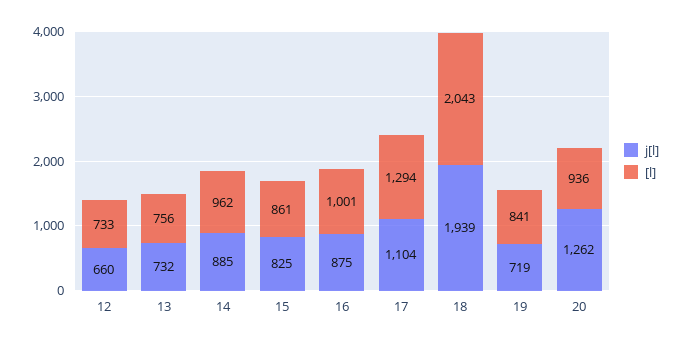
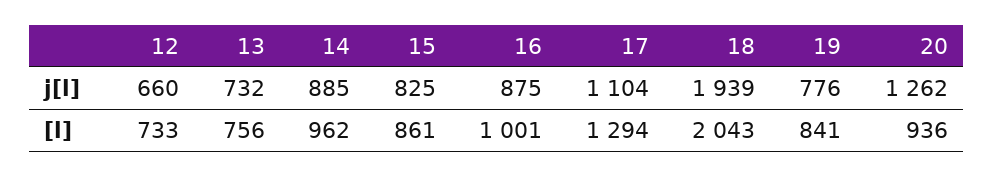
  {
    "j[l]": {
      "12": 660,
      "13": 732,
      "14": 885,
      "15": 825,
      "16": 875,
      "17": 1104,
      "18": 1939,
-     "19": 719,
+     "19": 776,
      "20": 1262
    },
    "[l]": {
      "12": 733,
      "13": 756,
      "14": 962,
      "15": 861,
      "16": 1001,
      "17": 1294,
      "18": 2043,
      "19": 841,
      "20": 936
    }
  }

